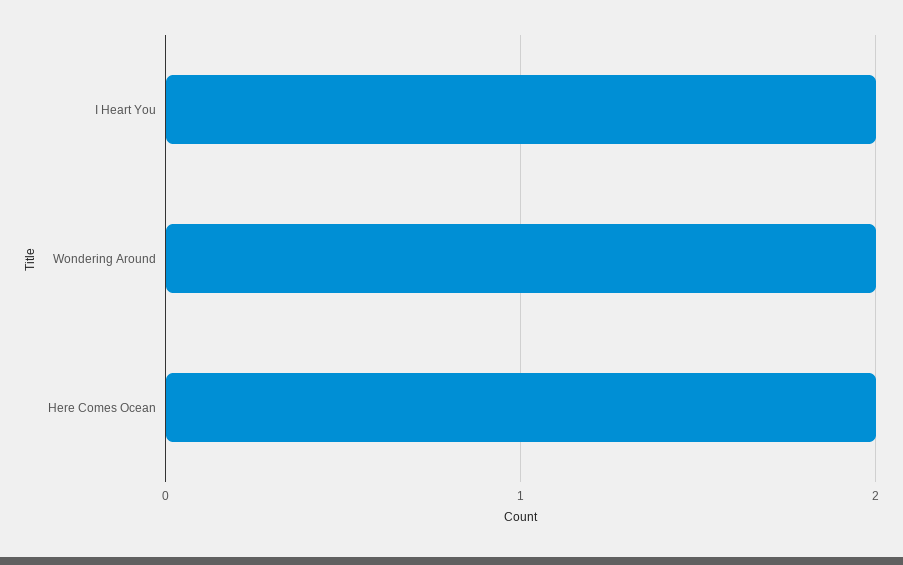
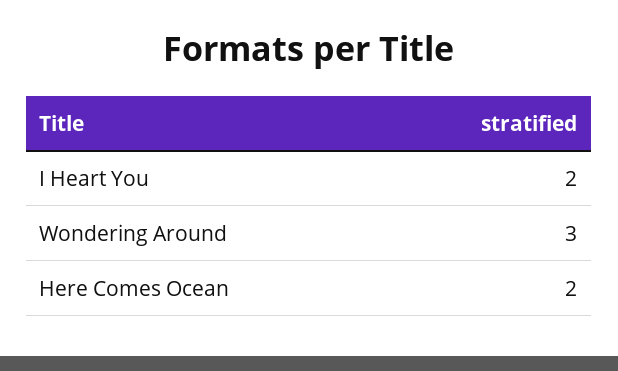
  {
    "I Heart You": 2,
-   "Wondering Around": 2,
+   "Wondering Around": 3,
    "Here Comes Ocean": 2
  }

